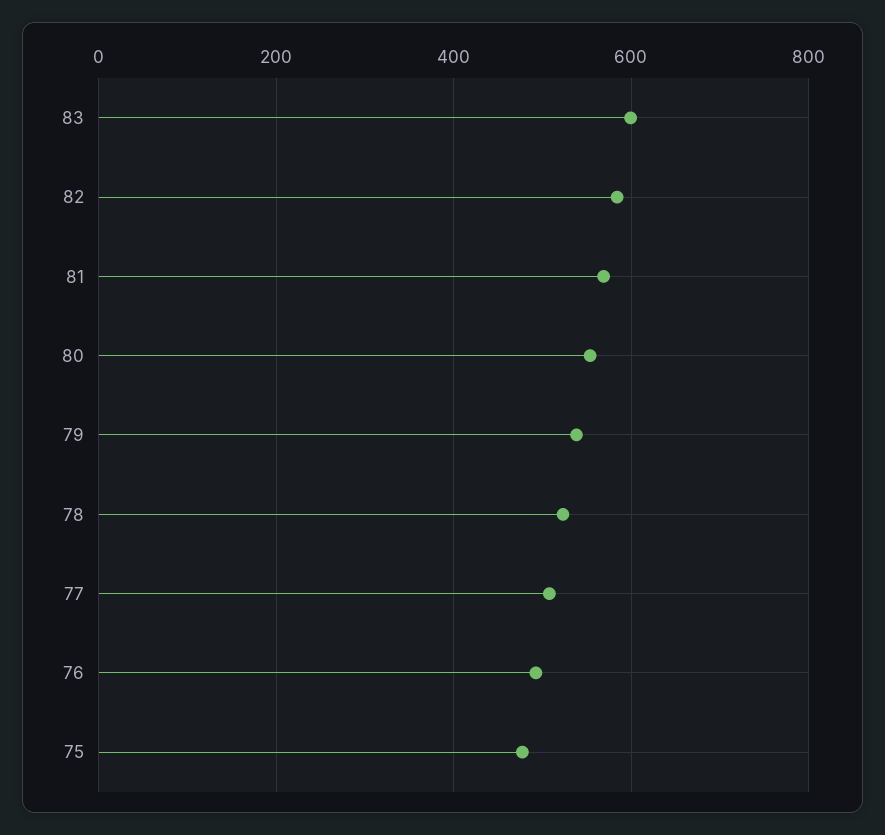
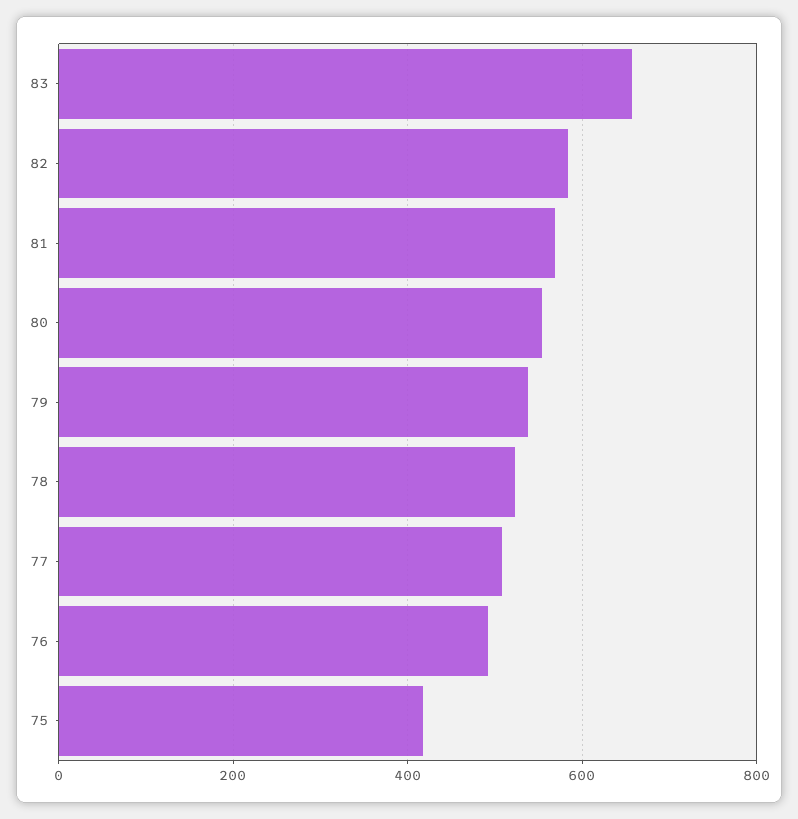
  {
-   "83": 600,
+   "83": 660,
    "82": 580,
    "81": 560,
    "80": 560,
    "79": 540,
    "78": 520,
    "77": 500,
    "76": 500,
-   "75": 480
+   "75": 420
  }

